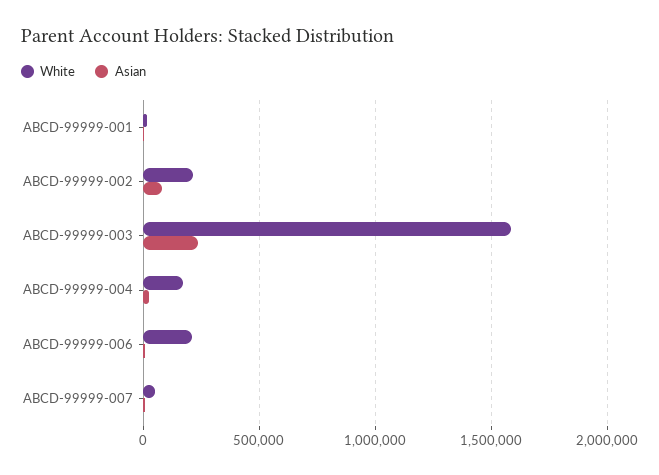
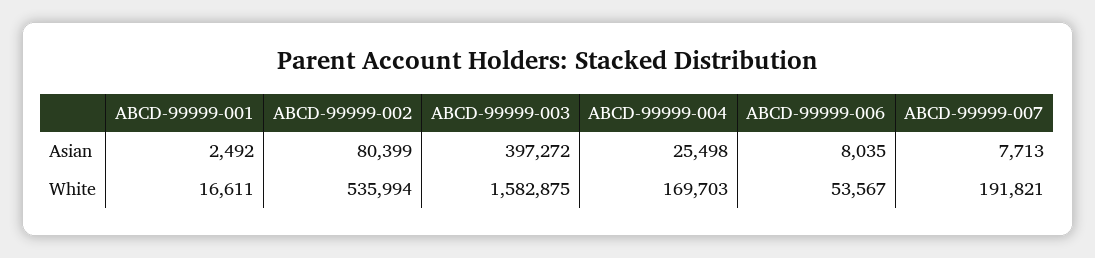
  {
    "White": {
      "ABCD-99999-001": 16611,
-     "ABCD-99999-002": 200000,
+     "ABCD-99999-002": 535994,
      "ABCD-99999-003": 1582875,
      "ABCD-99999-004": 169703,
-     "ABCD-99999-006": 200000,
+     "ABCD-99999-006": 53567,
-     "ABCD-99999-007": 50000
+     "ABCD-99999-007": 191821
    },
    "Asian": {
      "ABCD-99999-001": 2492,
      "ABCD-99999-002": 80399,
-     "ABCD-99999-003": 250000,
+     "ABCD-99999-003": 397272,
      "ABCD-99999-004": 25498,
      "ABCD-99999-006": 8035,
      "ABCD-99999-007": 7713
    }
  }

